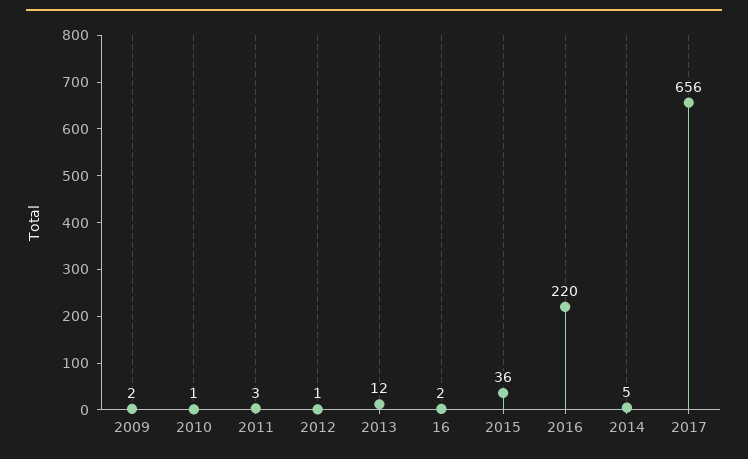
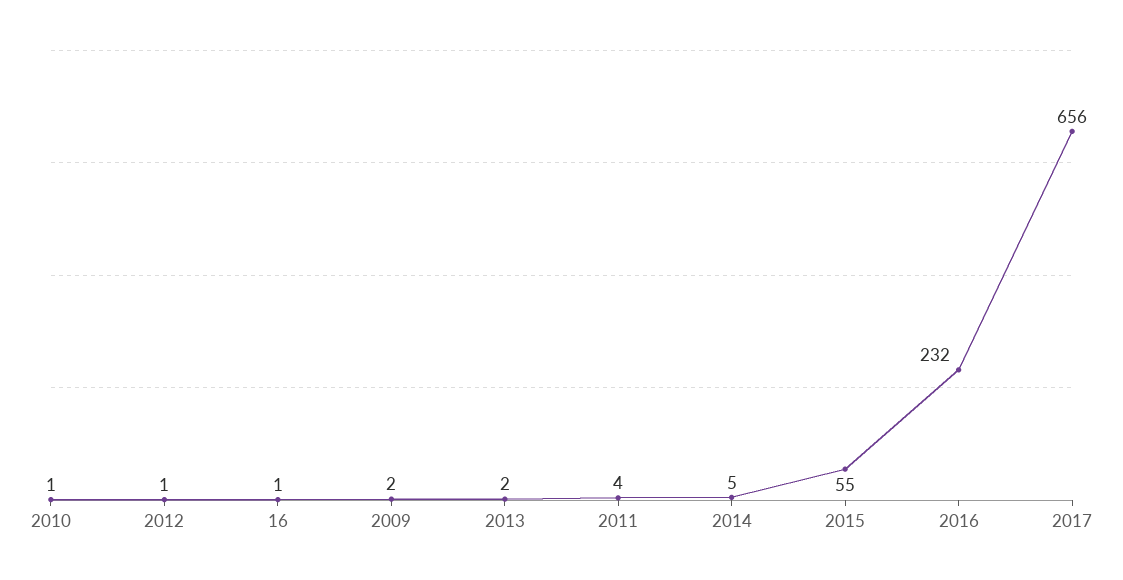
  {
    "2009": 2,
    "2010": 1,
-   "2011": 3,
+   "2011": 4,
    "2012": 1,
-   "2013": 12,
+   "2013": 2,
-   "16": 2,
+   "16": 1,
-   "2015": 36,
+   "2015": 55,
-   "2016": 220,
+   "2016": 232,
    "2014": 5,
    "2017": 656
  }

